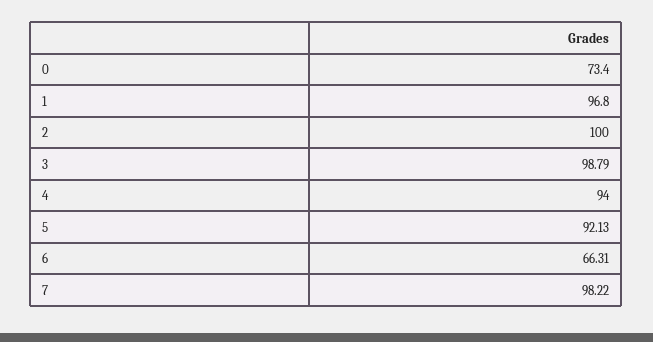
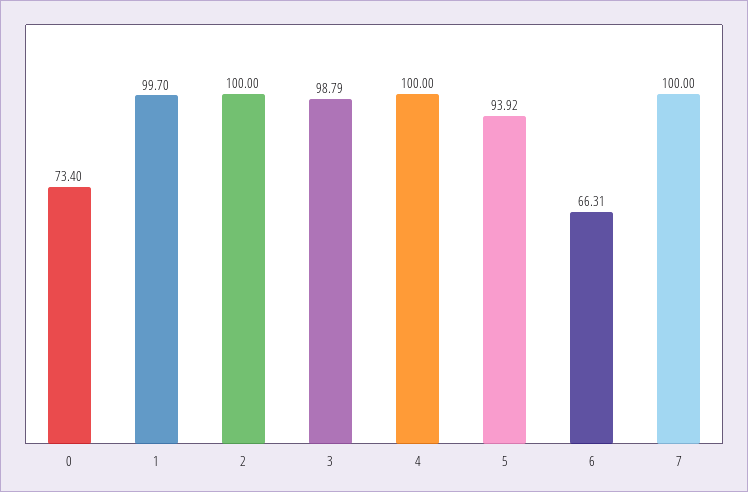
  {
    "0": 73.4,
-   "1": 96.8,
+   "1": 99.7,
    "2": 100,
    "3": 98.79,
-   "4": 94,
+   "4": 100,
-   "5": 92.13,
+   "5": 93.92,
    "6": 66.31,
-   "7": 98.22
+   "7": 100
  }

